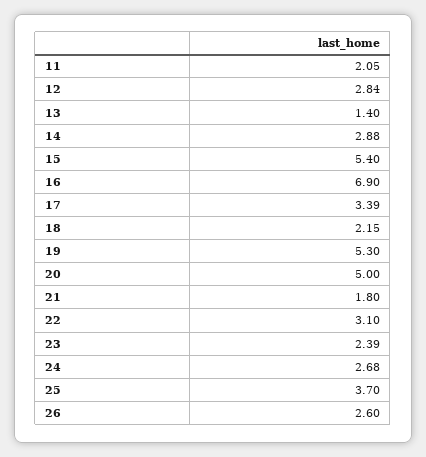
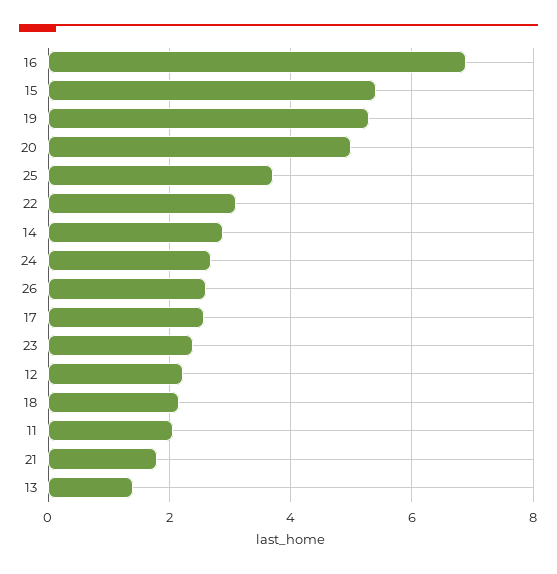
  {
    "11": 2.05,
-   "12": 2.84,
+   "12": 2.2,
    "13": 1.4,
    "14": 2.88,
    "15": 5.4,
    "16": 6.9,
-   "17": 3.39,
+   "17": 2.6,
    "18": 2.15,
    "19": 5.3,
    "20": 5,
    "21": 1.8,
    "22": 3.1,
    "23": 2.39,
    "24": 2.68,
    "25": 3.7,
    "26": 2.6
  }

